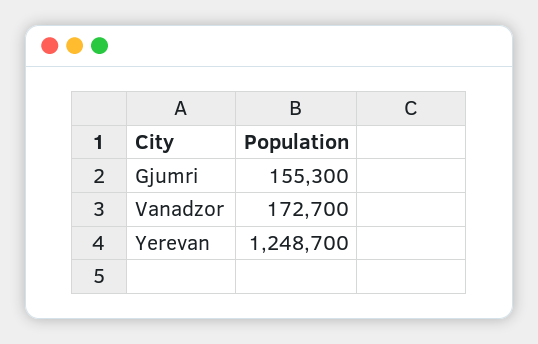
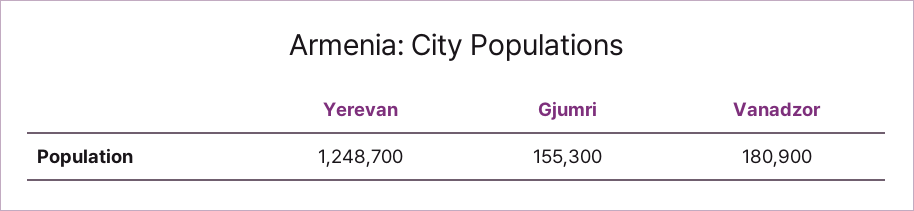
  {
    "Gjumri": 155300,
-   "Vanadzor": 172700,
+   "Vanadzor": 180900,
    "Yerevan": 1248700
  }

